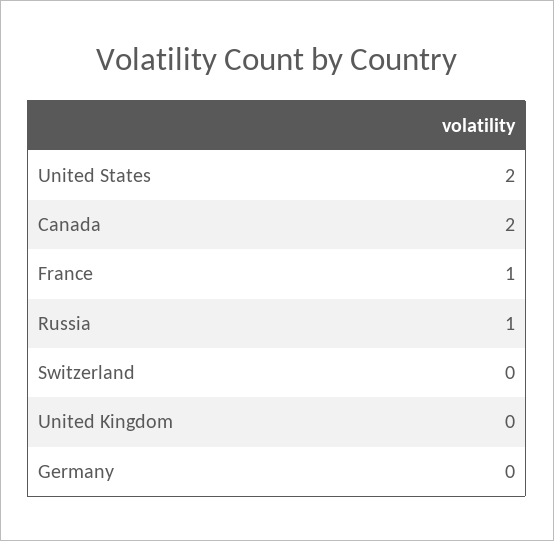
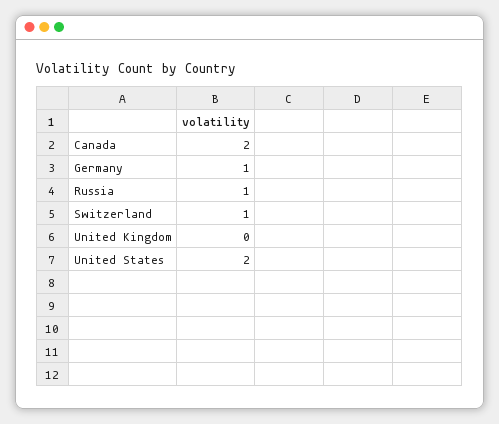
  {
    "United States": 2,
    "Canada": 2,
-   "France": 1,
    "Russia": 1,
-   "Switzerland": 0,
+   "Switzerland": 1,
    "United Kingdom": 0,
-   "Germany": 0
+   "Germany": 1
  }

